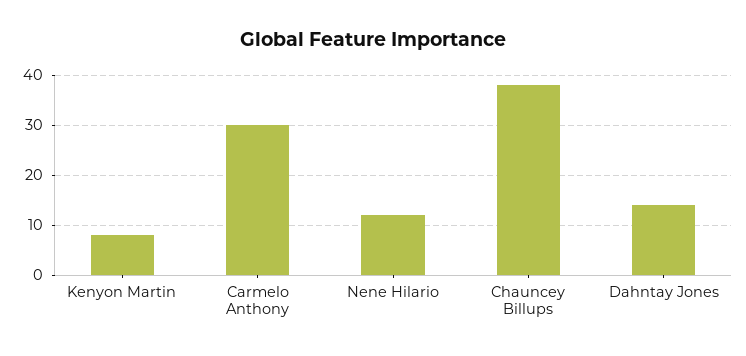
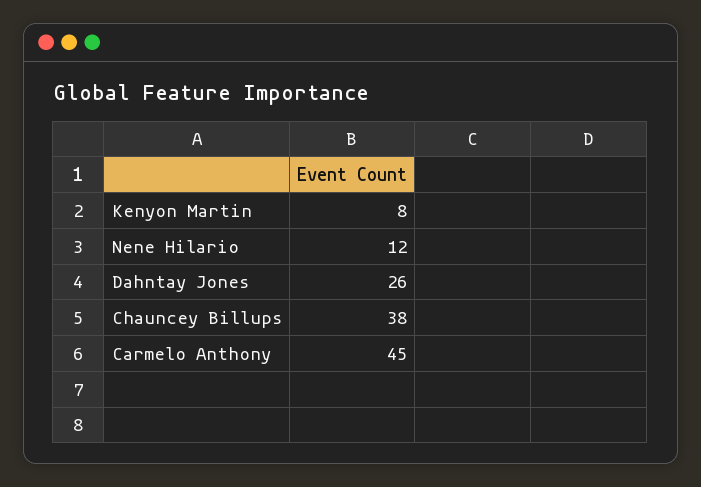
  {
    "Kenyon Martin": 8,
-   "Carmelo Anthony": 30,
+   "Carmelo Anthony": 45,
    "Nene Hilario": 12,
    "Chauncey Billups": 38,
-   "Dahntay Jones": 15
+   "Dahntay Jones": 26
  }

